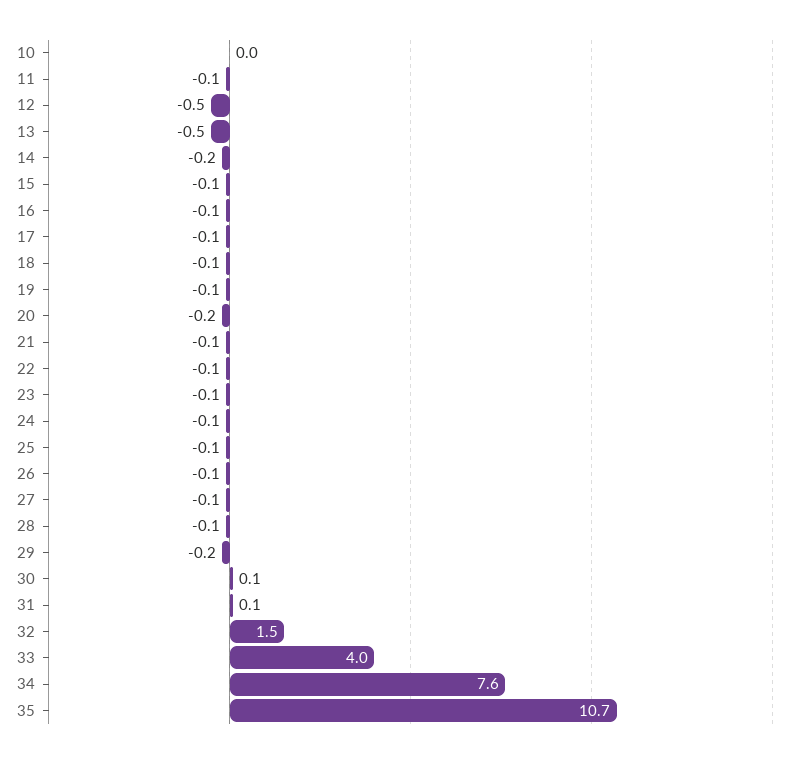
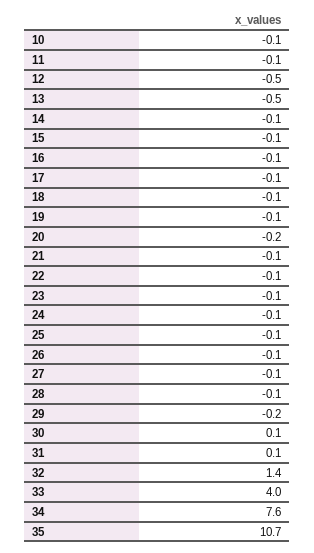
  {
-   "10": 0,
+   "10": -0.1,
    "11": -0.1,
    "12": -0.5,
    "13": -0.5,
-   "14": -0.2,
+   "14": -0.1,
    "15": -0.1,
    "16": -0.1,
    "17": -0.1,
    "18": -0.1,
    "19": -0.1,
    "20": -0.2,
    "21": -0.1,
    "22": -0.1,
    "23": -0.1,
    "24": -0.1,
    "25": -0.1,
    "26": -0.1,
    "27": -0.1,
    "28": -0.1,
    "29": -0.2,
    "30": 0.1,
    "31": 0.1,
-   "32": 1.5,
+   "32": 1.4,
    "33": 4,
    "34": 7.6,
    "35": 10.7
  }

